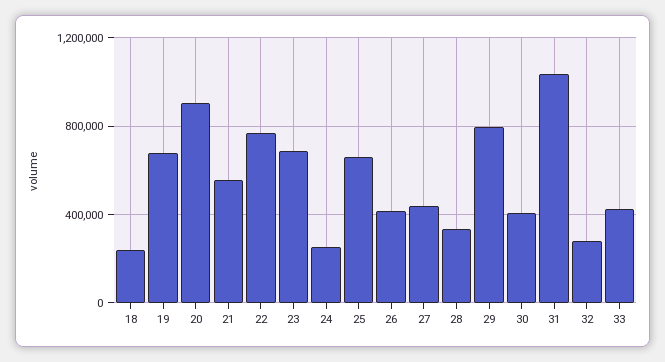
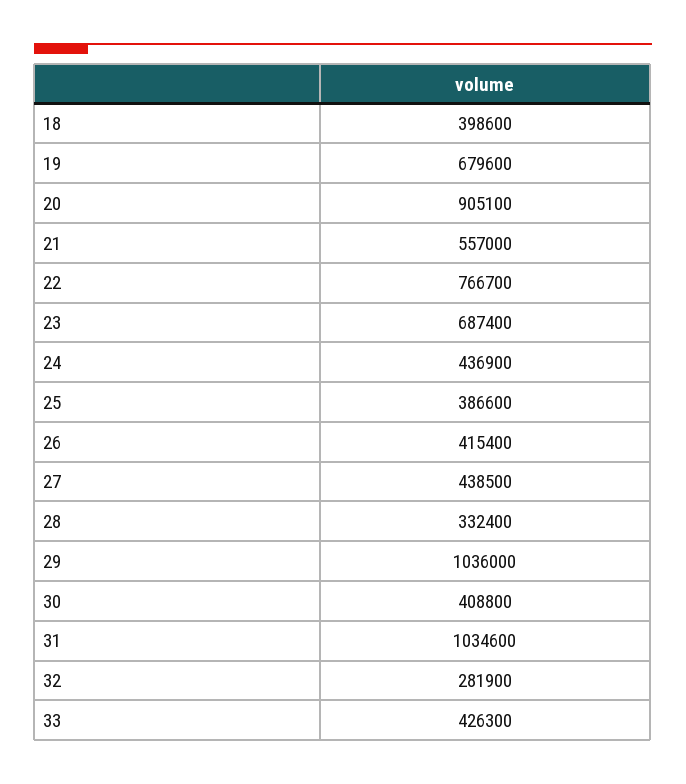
  {
-   "18": 250000,
+   "18": 398600,
    "19": 679600,
    "20": 905100,
    "21": 557000,
    "22": 766700,
    "23": 687400,
-   "24": 250000,
+   "24": 436900,
-   "25": 650000,
+   "25": 386600,
    "26": 415400,
    "27": 438500,
    "28": 332400,
-   "29": 800000,
+   "29": 1036000,
    "30": 408800,
    "31": 1034600,
    "32": 281900,
    "33": 426300
  }

